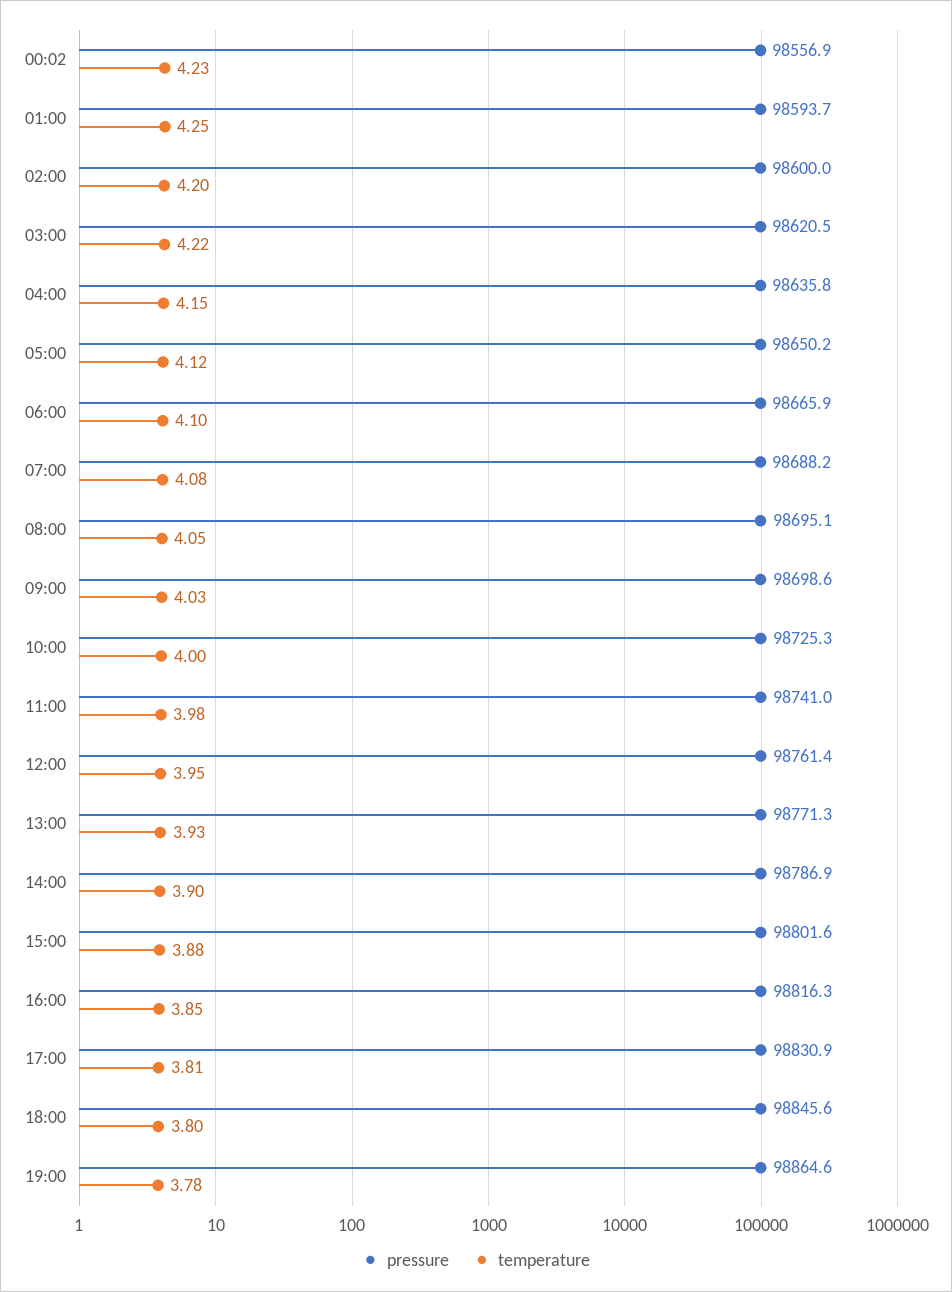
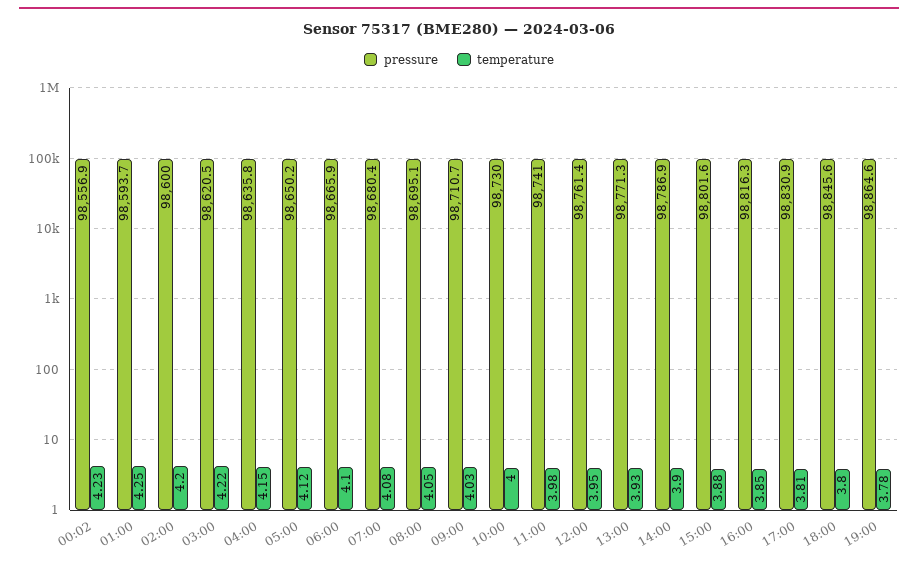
  {
    "pressure": {
      "00:02": 98556.9,
      "01:00": 98593.7,
      "02:00": 98600,
      "03:00": 98620.5,
      "04:00": 98635.8,
      "05:00": 98650.2,
      "06:00": 98665.9,
-     "07:00": 98688.2,
+     "07:00": 98680.4,
      "08:00": 98695.1,
-     "09:00": 98698.6,
+     "09:00": 98710.7,
-     "10:00": 98725.3,
+     "10:00": 98730,
      "11:00": 98741,
      "12:00": 98761.4,
      "13:00": 98771.3,
      "14:00": 98786.9,
      "15:00": 98801.6,
      "16:00": 98816.3,
      "17:00": 98830.9,
      "18:00": 98845.6,
      "19:00": 98864.6
    },
    "temperature": {
      "00:02": 4.23,
      "01:00": 4.25,
      "02:00": 4.2,
      "03:00": 4.22,
      "04:00": 4.15,
      "05:00": 4.12,
      "06:00": 4.1,
      "07:00": 4.08,
      "08:00": 4.05,
      "09:00": 4.03,
      "10:00": 4,
      "11:00": 3.98,
      "12:00": 3.95,
      "13:00": 3.93,
      "14:00": 3.9,
      "15:00": 3.88,
      "16:00": 3.85,
      "17:00": 3.81,
      "18:00": 3.8,
      "19:00": 3.78
    }
  }

